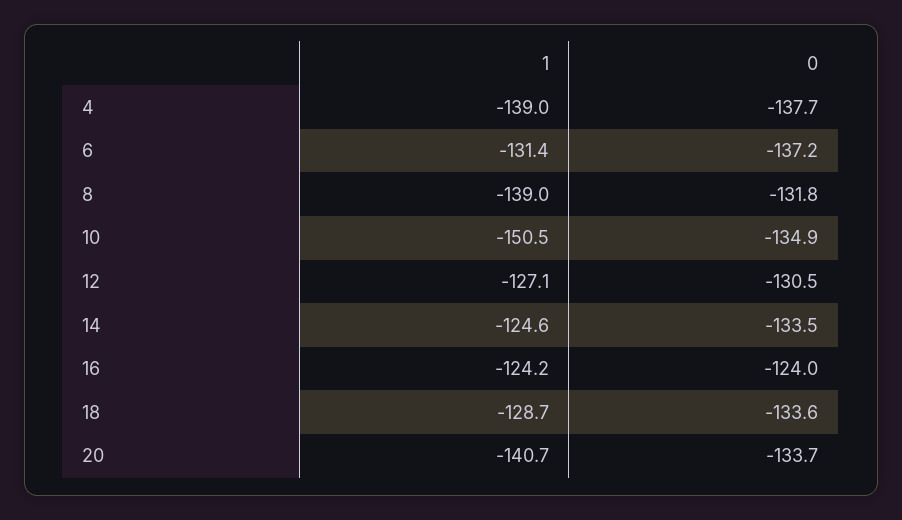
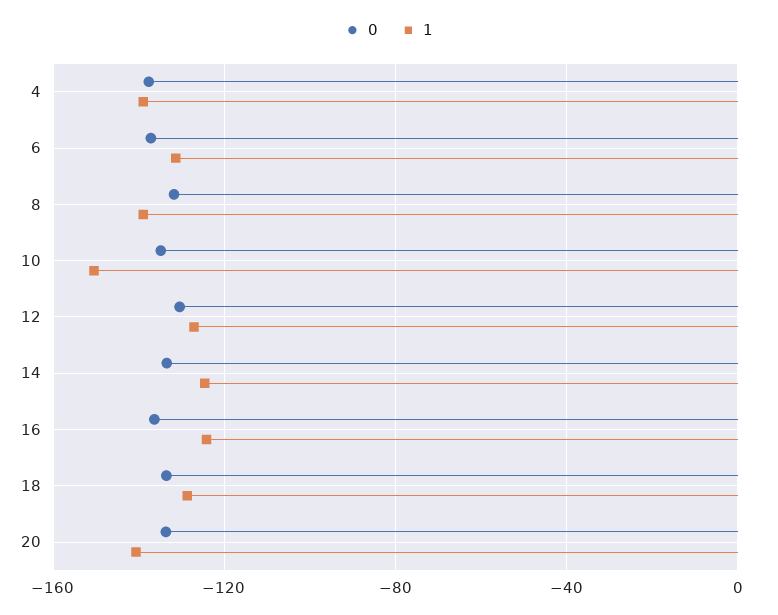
  {
    "1": {
      "4": -139,
      "6": -131.4,
      "8": -139,
      "10": -150.5,
      "12": -127.1,
      "14": -124.6,
      "16": -124.2,
      "18": -128.7,
      "20": -140.7
    },
    "0": {
      "4": -137.7,
      "6": -137.2,
      "8": -131.8,
      "10": -134.9,
      "12": -130.5,
      "14": -133.5,
-     "16": -124,
+     "16": -135,
      "18": -133.6,
      "20": -133.7
    }
  }

